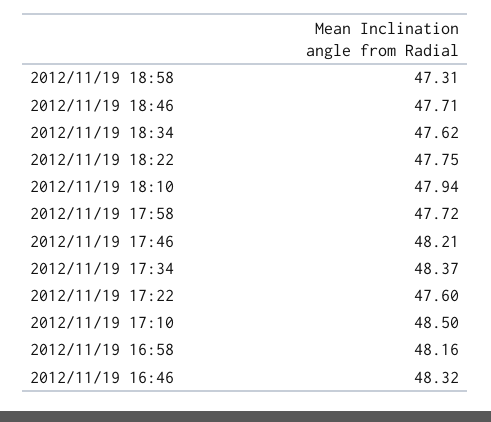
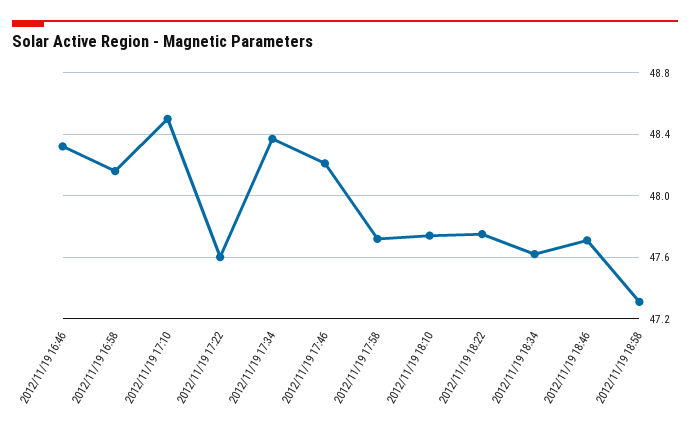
  {
    "2012/11/19 18:58": 47.31,
    "2012/11/19 18:46": 47.71,
    "2012/11/19 18:34": 47.62,
    "2012/11/19 18:22": 47.75,
-   "2012/11/19 18:10": 47.94,
+   "2012/11/19 18:10": 47.75,
    "2012/11/19 17:58": 47.72,
    "2012/11/19 17:46": 48.21,
    "2012/11/19 17:34": 48.37,
    "2012/11/19 17:22": 47.6,
    "2012/11/19 17:10": 48.5,
    "2012/11/19 16:58": 48.16,
    "2012/11/19 16:46": 48.32
  }

